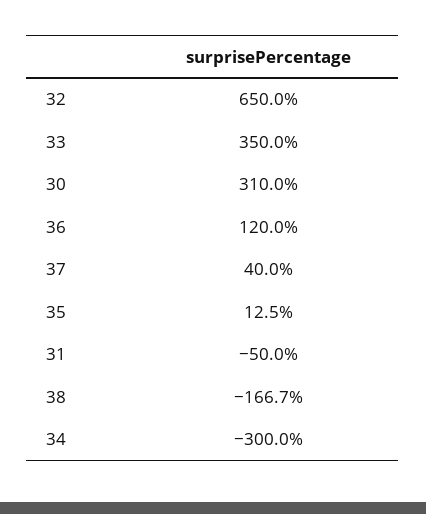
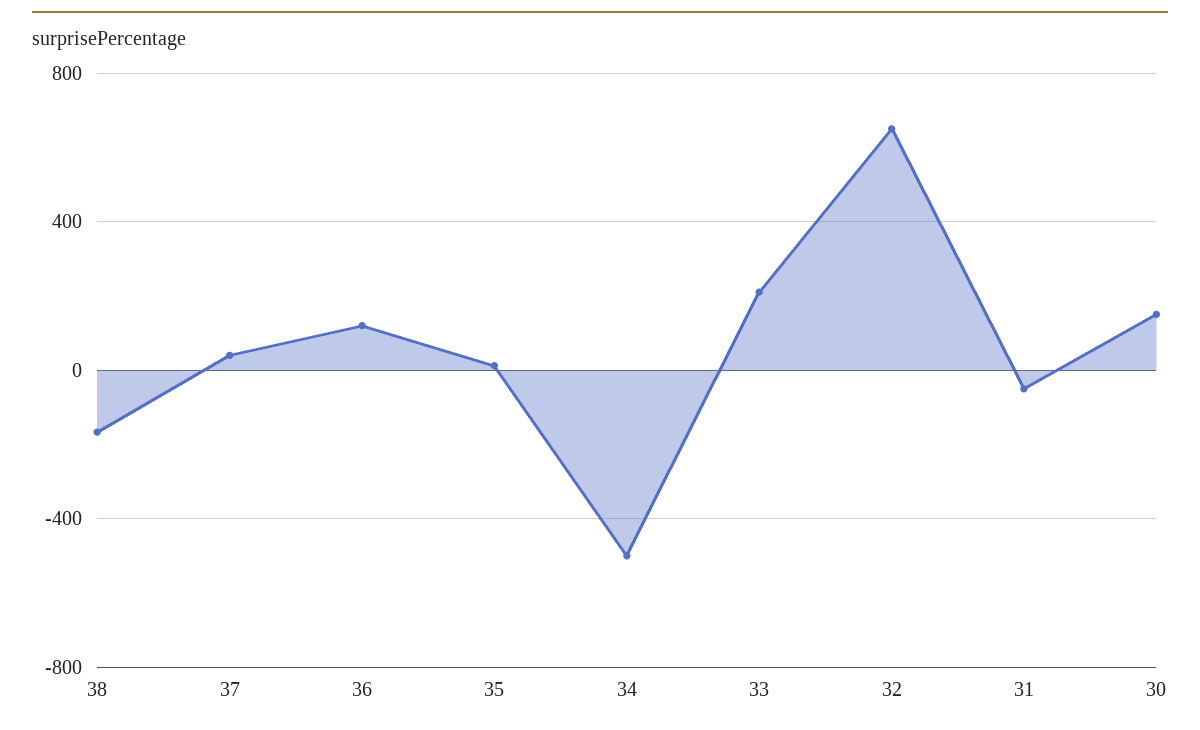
  {
    "32": 650,
-   "33": 350,
+   "33": 200,
-   "30": 310,
+   "30": 150,
    "36": 120,
    "37": 40,
    "35": 12.5,
    "31": -50,
    "38": -166.7,
-   "34": -300
+   "34": -500
  }

